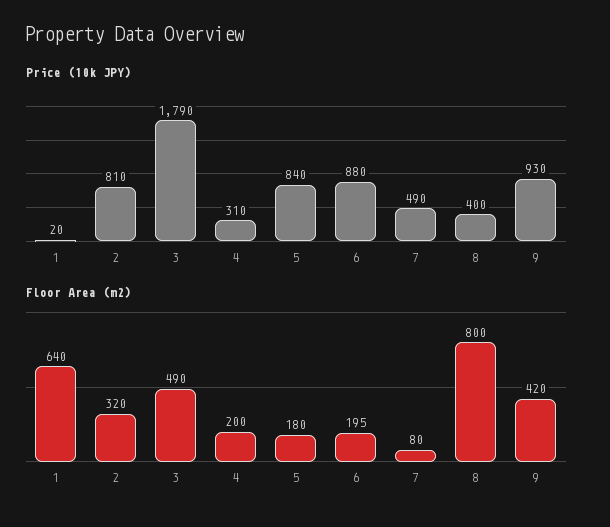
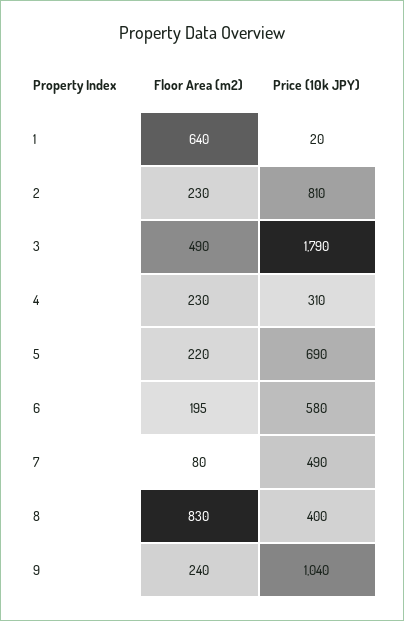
  {
    "Price (10k JPY)": {
      "1": 20,
      "2": 810,
      "3": 1790,
      "4": 310,
-     "5": 840,
+     "5": 690,
-     "6": 880,
+     "6": 580,
      "7": 490,
      "8": 400,
-     "9": 930
+     "9": 1040
    },
    "Floor Area (m2)": {
      "1": 640,
-     "2": 320,
+     "2": 230,
      "3": 490,
-     "4": 200,
+     "4": 230,
-     "5": 180,
+     "5": 220,
      "6": 195,
      "7": 80,
-     "8": 800,
+     "8": 830,
-     "9": 420
+     "9": 240
    }
  }

